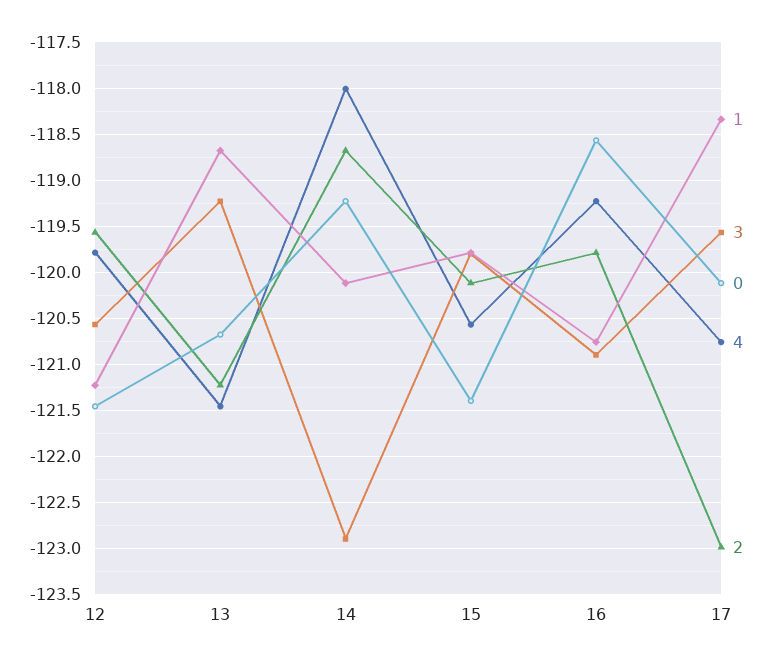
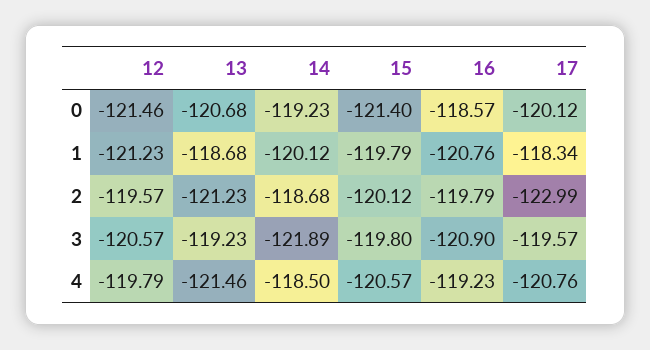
  {
    "1": {
      "12": -121.23,
      "13": -118.68,
      "14": -120.12,
      "15": -119.79,
      "16": -120.76,
      "17": -118.34
    },
    "3": {
      "12": -120.57,
      "13": -119.23,
-     "14": -122.9,
+     "14": -121.89,
      "15": -119.8,
      "16": -120.9,
      "17": -119.57
    },
    "0": {
      "12": -121.46,
      "13": -120.68,
      "14": -119.23,
      "15": -121.4,
      "16": -118.57,
      "17": -120.12
    },
    "4": {
      "12": -119.79,
      "13": -121.46,
-     "14": -118,
+     "14": -118.5,
      "15": -120.57,
      "16": -119.23,
      "17": -120.76
    },
    "2": {
      "12": -119.57,
      "13": -121.23,
      "14": -118.68,
      "15": -120.12,
      "16": -119.79,
      "17": -122.99
    }
  }

